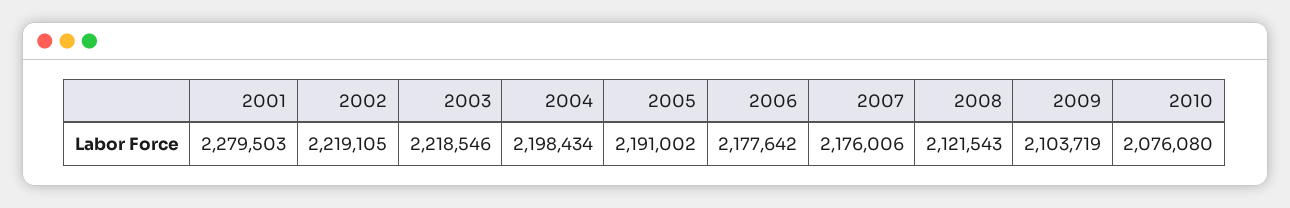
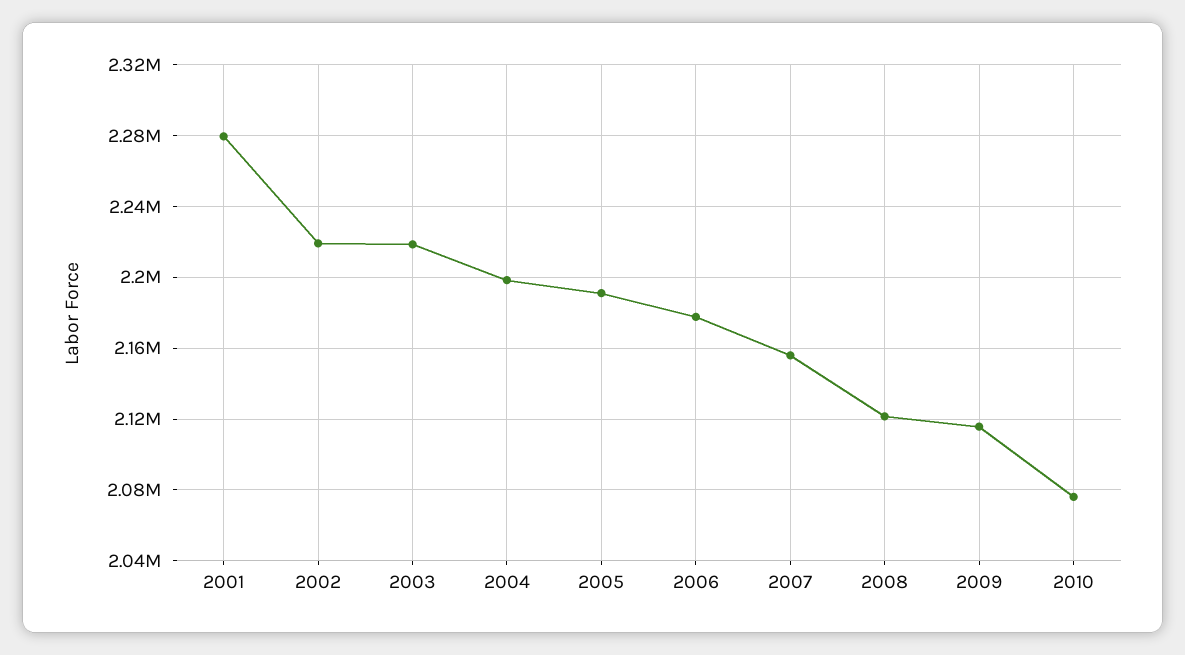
  {
    "2001": 2279503,
    "2002": 2219105,
    "2003": 2218546,
    "2004": 2198434,
    "2005": 2191002,
    "2006": 2177642,
-   "2007": 2176006,
+   "2007": 2155000,
    "2008": 2121543,
-   "2009": 2103719,
+   "2009": 2115000,
    "2010": 2076080
  }

